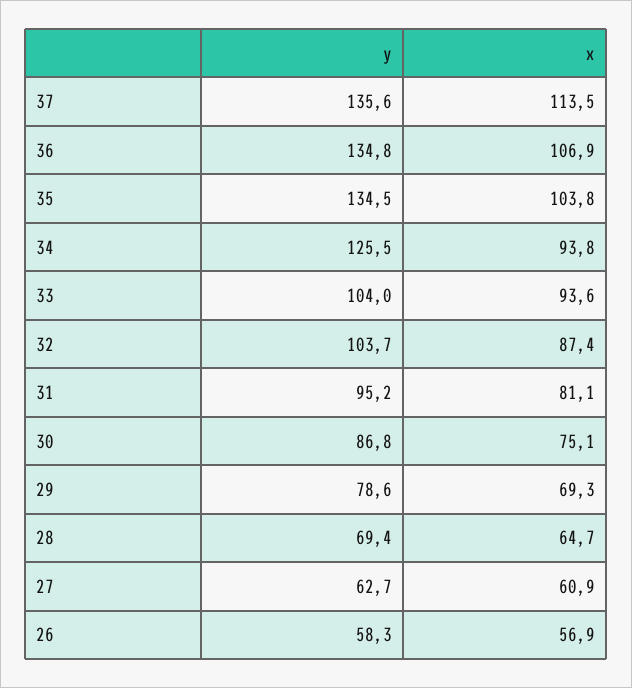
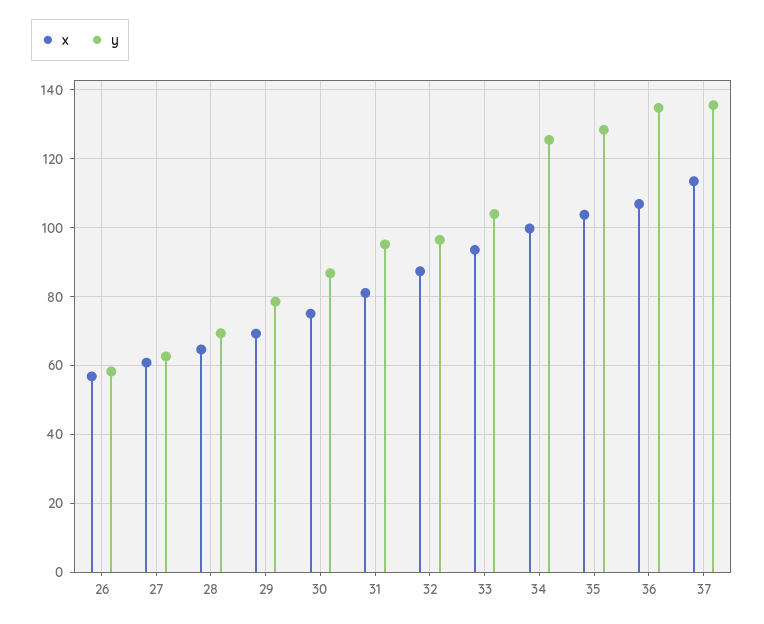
  {
    "y": {
      "37": 135.6,
      "36": 134.8,
-     "35": 134.5,
+     "35": 128,
      "34": 125.5,
      "33": 104,
-     "32": 103.7,
+     "32": 96,
      "31": 95.2,
      "30": 86.8,
      "29": 78.6,
      "28": 69.4,
      "27": 62.7,
      "26": 58.3
    },
    "x": {
      "37": 113.5,
      "36": 106.9,
      "35": 103.8,
-     "34": 93.8,
+     "34": 100,
      "33": 93.6,
      "32": 87.4,
      "31": 81.1,
      "30": 75.1,
      "29": 69.3,
      "28": 64.7,
      "27": 60.9,
      "26": 56.9
    }
  }

